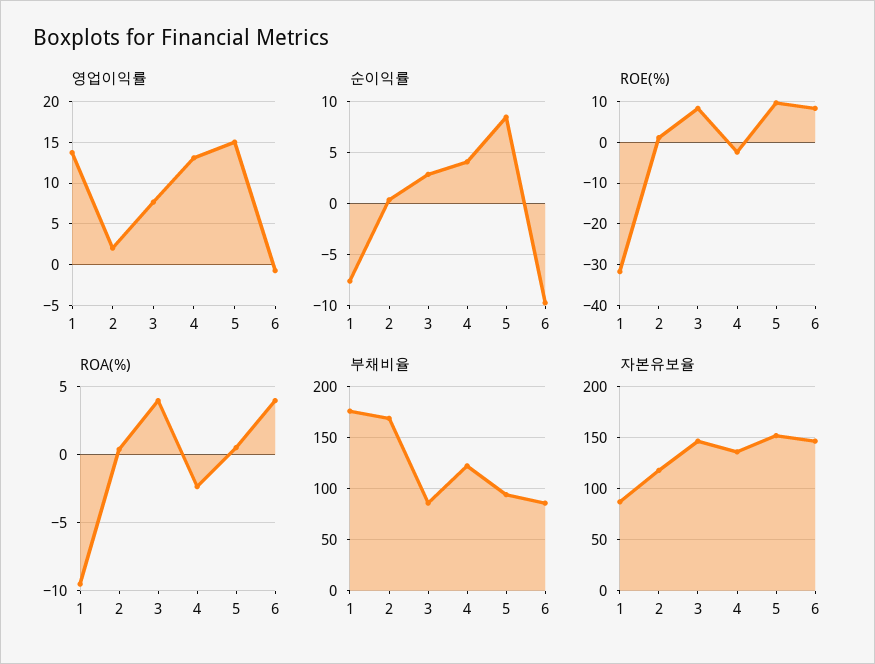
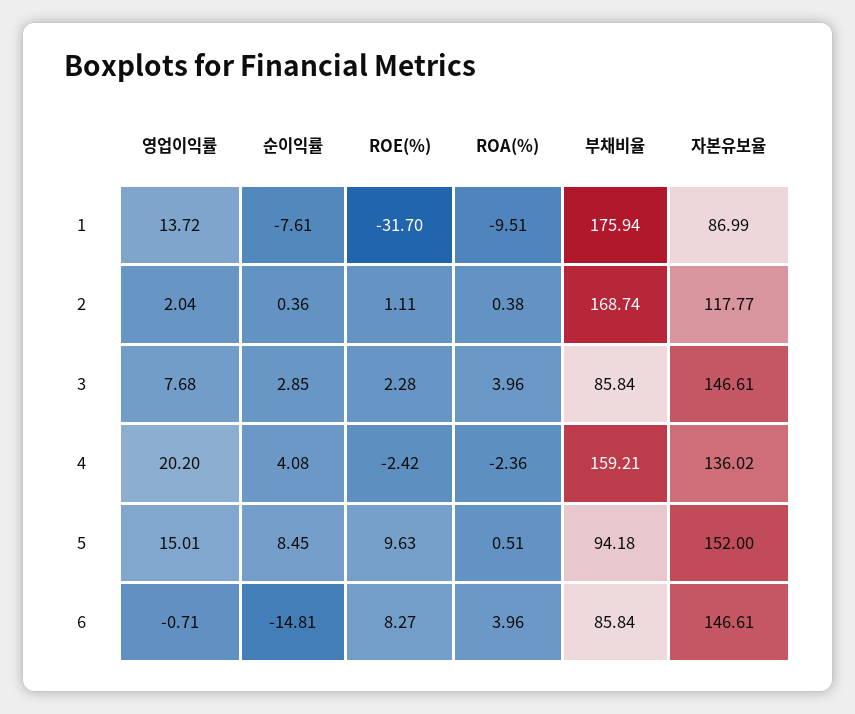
  {
    "영업이익률": {
      "1": 13.72,
      "2": 2.04,
      "3": 7.68,
-     "4": 13,
+     "4": 20.2,
      "5": 15.01,
      "6": -0.71
    },
    "순이익률": {
      "1": -7.61,
      "2": 0.36,
      "3": 2.85,
      "4": 4.08,
      "5": 8.45,
-     "6": -10
+     "6": -14.81
    },
    "ROE(%)": {
      "1": -31.7,
      "2": 1.11,
-     "3": 8,
+     "3": 2.28,
      "4": -2.42,
      "5": 9.63,
      "6": 8.27
    },
    "ROA(%)": {
      "1": -9.51,
      "2": 0.38,
      "3": 3.96,
      "4": -2.36,
      "5": 0.51,
      "6": 3.96
    },
    "부채비율": {
      "1": 175.94,
      "2": 168.74,
      "3": 85.84,
-     "4": 120,
+     "4": 159.21,
      "5": 94.18,
      "6": 85.84
    },
    "자본유보율": {
      "1": 86.99,
      "2": 117.77,
      "3": 146.61,
      "4": 136.02,
      "5": 152,
      "6": 146.61
    }
  }

